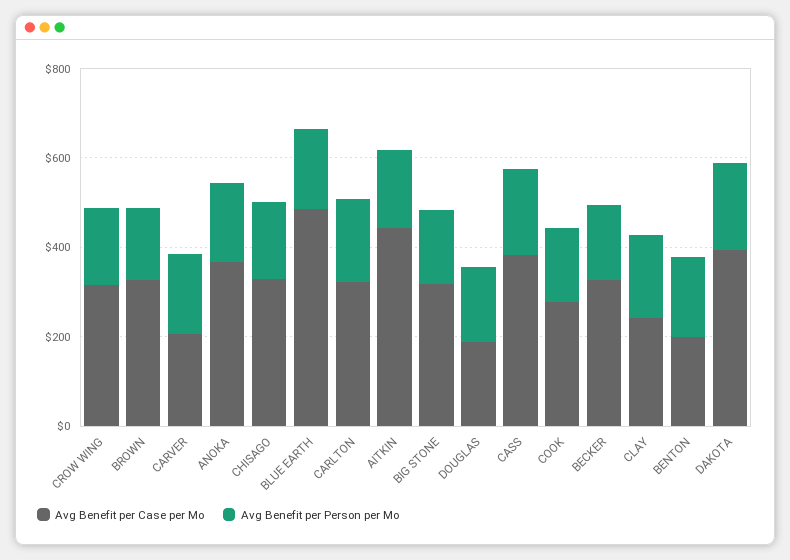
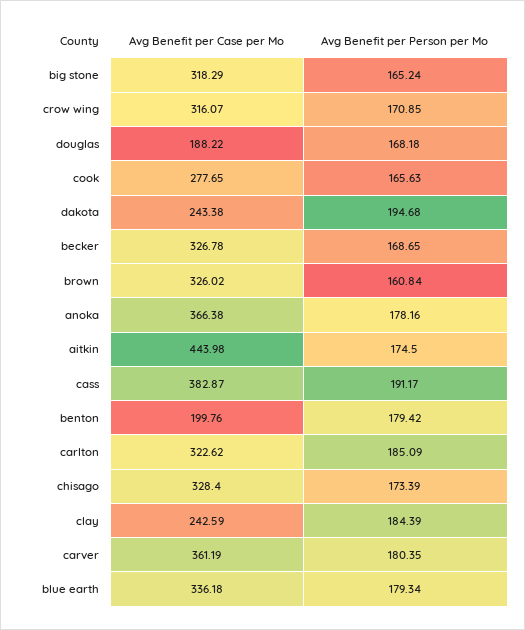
  {
    "Avg Benefit per Case per Mo": {
      "CROW WING": 316.07,
      "BROWN": 326.02,
-     "CARVER": 200,
+     "CARVER": 361.19,
      "ANOKA": 366.38,
      "CHISAGO": 328.4,
-     "BLUE EARTH": 500,
+     "BLUE EARTH": 336.18,
      "CARLTON": 322.62,
      "AITKIN": 443.98,
      "BIG STONE": 318.29,
      "DOUGLAS": 188.22,
      "CASS": 382.87,
      "COOK": 277.65,
      "BECKER": 326.78,
      "CLAY": 242.59,
      "BENTON": 199.76,
-     "DAKOTA": 400
+     "DAKOTA": 243.38
    },
    "Avg Benefit per Person per Mo": {
      "CROW WING": 170.85,
      "BROWN": 160.84,
      "CARVER": 180.35,
      "ANOKA": 178.16,
      "CHISAGO": 173.39,
      "BLUE EARTH": 179.34,
      "CARLTON": 185.09,
      "AITKIN": 174.5,
      "BIG STONE": 165.24,
      "DOUGLAS": 168.18,
      "CASS": 191.17,
      "COOK": 165.63,
      "BECKER": 168.65,
      "CLAY": 184.39,
      "BENTON": 179.42,
      "DAKOTA": 194.68
    }
  }

